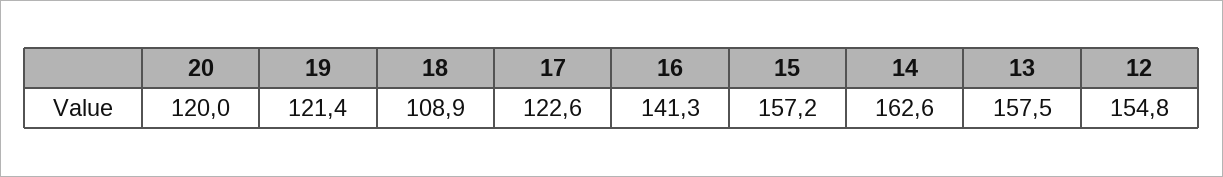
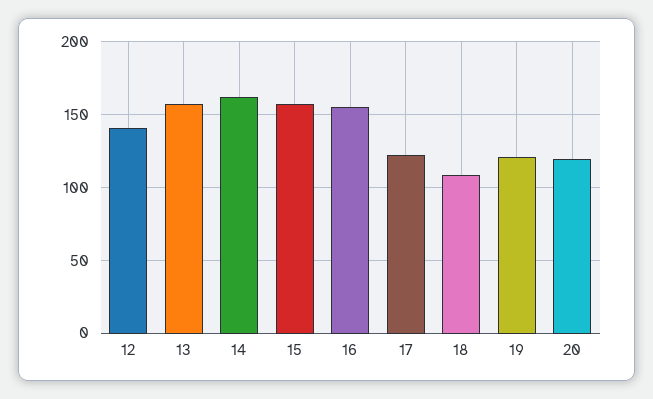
  {
    "20": 120,
    "19": 121.4,
    "18": 108.9,
    "17": 122.6,
-   "16": 141.3,
+   "16": 155,
    "15": 157.2,
    "14": 162.6,
    "13": 157.5,
-   "12": 154.8
+   "12": 140
  }

